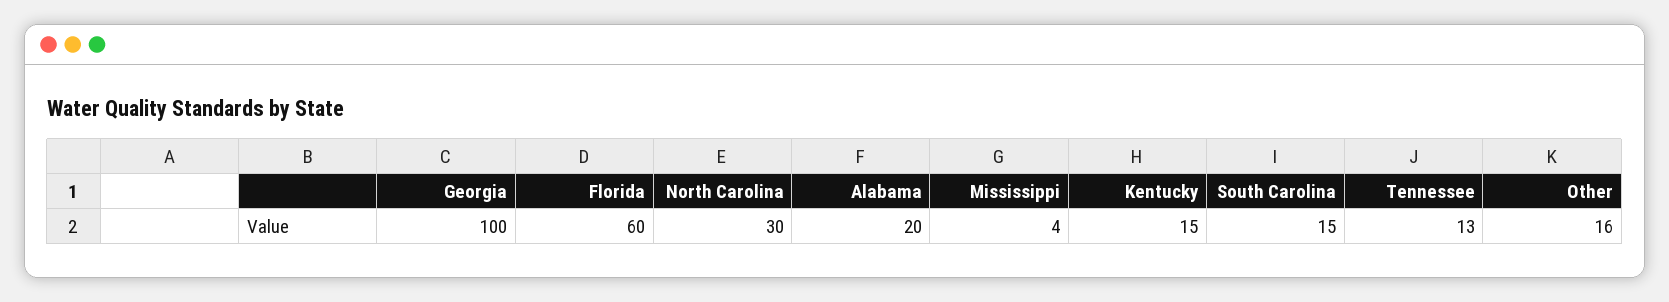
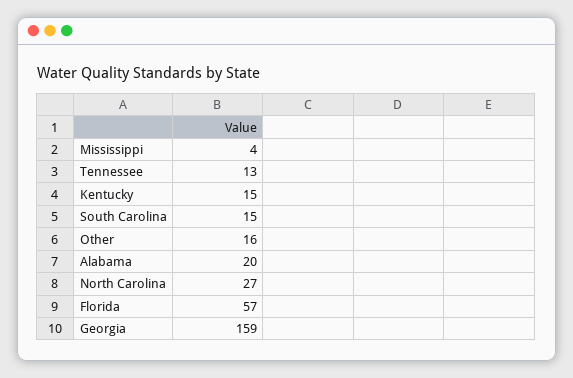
  {
-   "Georgia": 100,
+   "Georgia": 159,
-   "Florida": 60,
+   "Florida": 57,
-   "North Carolina": 30,
+   "North Carolina": 27,
    "Alabama": 20,
    "Mississippi": 4,
    "Kentucky": 15,
    "South Carolina": 15,
    "Tennessee": 13,
    "Other": 16
  }

